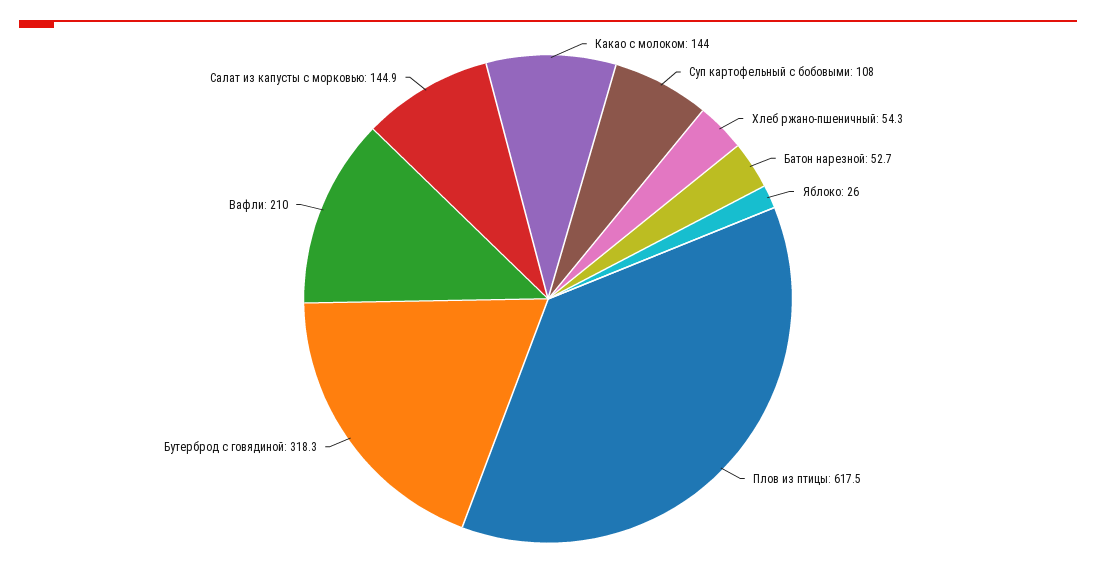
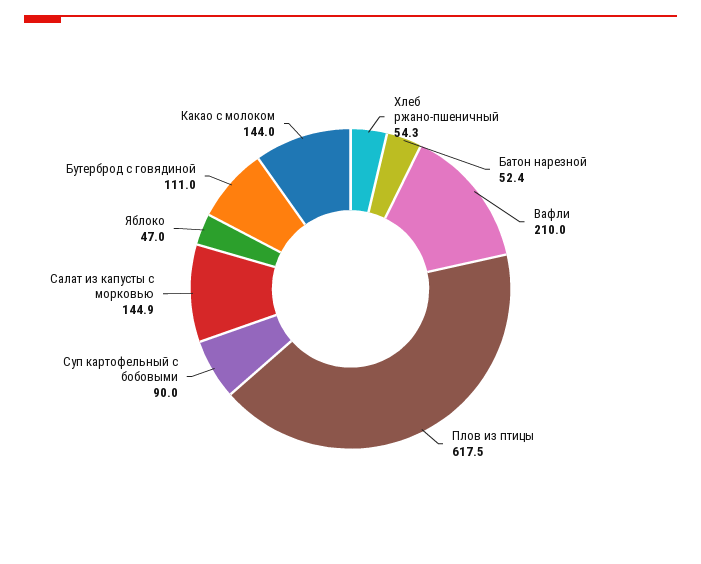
  {
    "Какао с молоком": 144,
-   "Суп картофельный с бобовыми": 108,
+   "Суп картофельный с бобовыми": 90,
    "Хлеб ржано-пшеничный": 54.3,
-   "Батон нарезной": 52.7,
+   "Батон нарезной": 52.4,
-   "Яблоко": 26,
+   "Яблоко": 47,
    "Плов из птицы": 617.5,
-   "Бутерброд с говядиной": 318.3,
+   "Бутерброд с говядиной": 111,
    "Вафли": 210,
    "Салат из капусты с морковью": 144.9
  }

